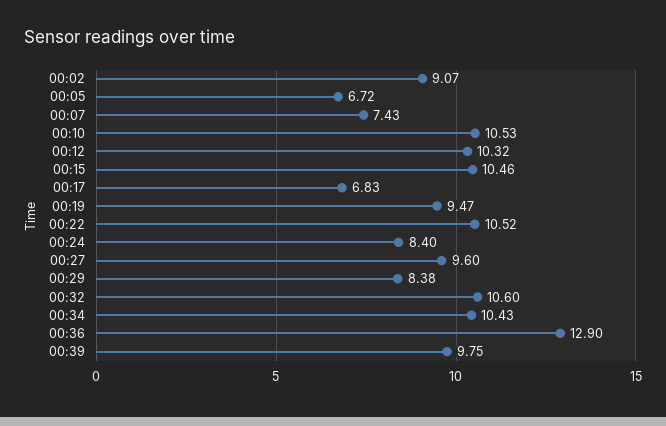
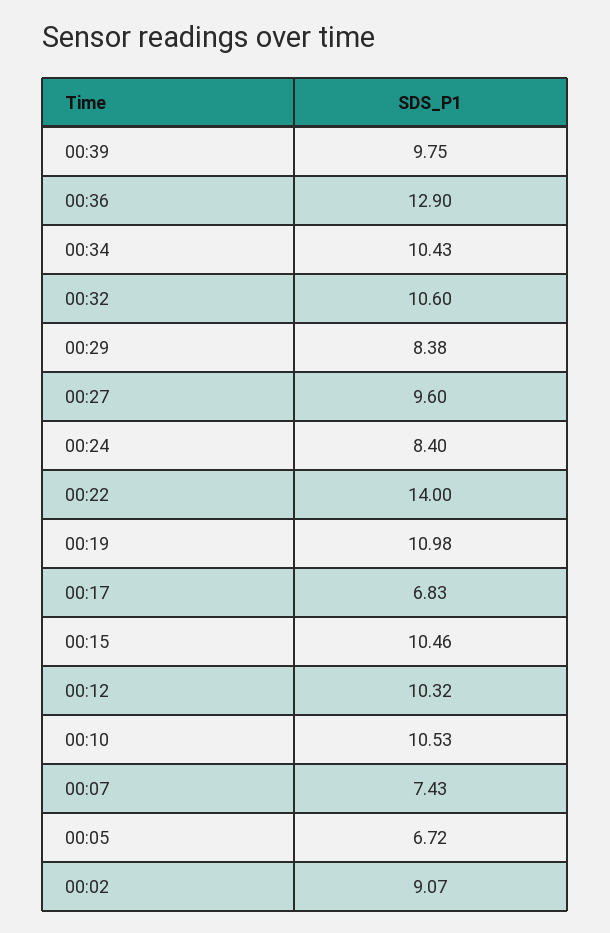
  {
    "00:02": 9.07,
    "00:05": 6.72,
    "00:07": 7.43,
    "00:10": 10.53,
    "00:12": 10.32,
    "00:15": 10.46,
    "00:17": 6.83,
-   "00:19": 9.47,
+   "00:19": 10.98,
-   "00:22": 10.52,
+   "00:22": 14,
    "00:24": 8.4,
    "00:27": 9.6,
    "00:29": 8.38,
    "00:32": 10.6,
    "00:34": 10.43,
    "00:36": 12.9,
    "00:39": 9.75
  }

